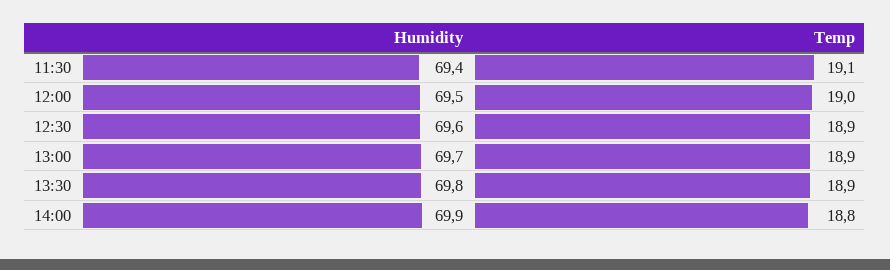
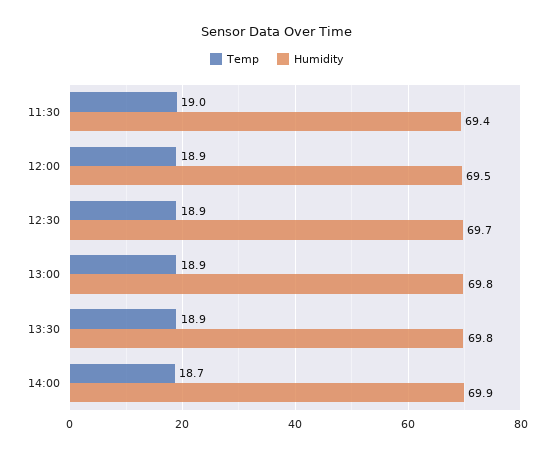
  {
    "Humidity": {
      "11:30": 69.4,
      "12:00": 69.5,
-     "12:30": 69.6,
+     "12:30": 69.7,
-     "13:00": 69.7,
+     "13:00": 69.8,
      "13:30": 69.8,
      "14:00": 69.9
    },
    "Temp": {
-     "11:30": 19.1,
+     "11:30": 19,
-     "12:00": 19,
+     "12:00": 18.9,
      "12:30": 18.9,
      "13:00": 18.9,
      "13:30": 18.9,
-     "14:00": 18.8
+     "14:00": 18.7
    }
  }

